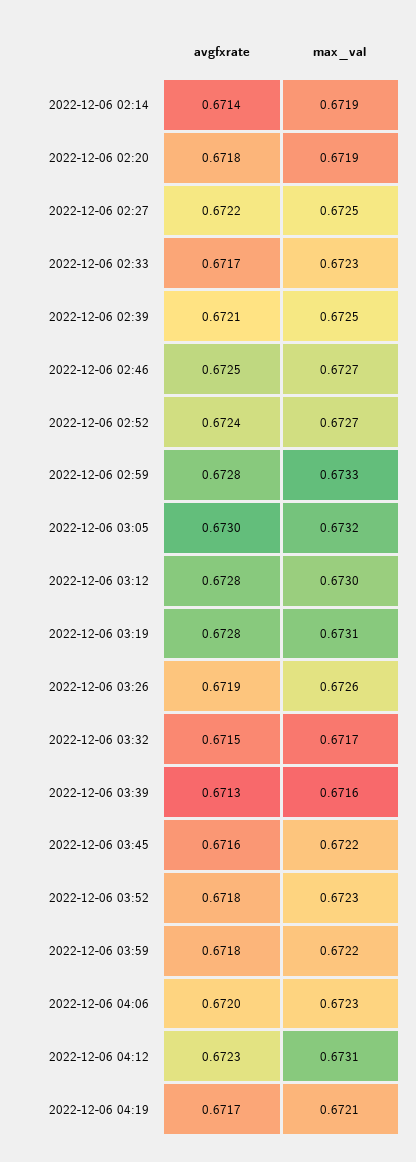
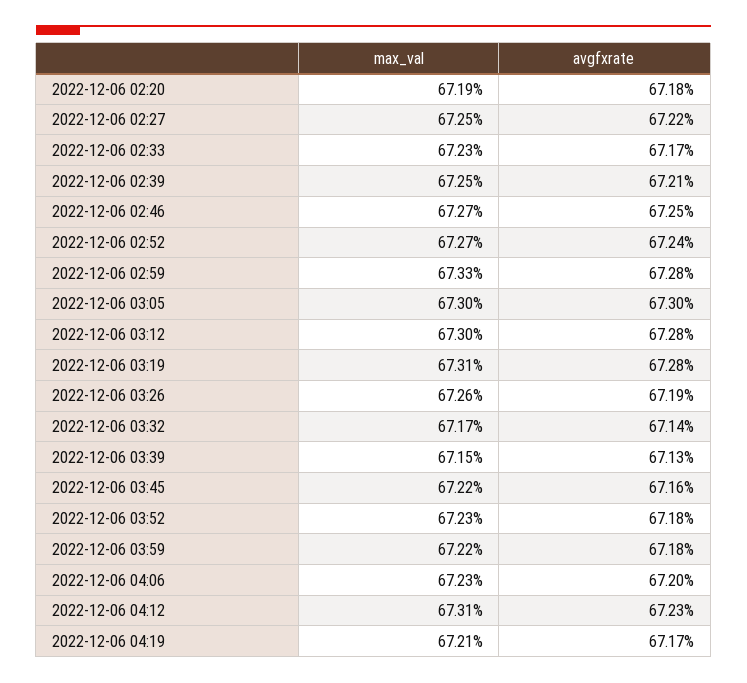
  {
    "avgfxrate": {
-     "2022-12-06 02:14": 0.6714,
      "2022-12-06 02:20": 0.6718,
      "2022-12-06 02:27": 0.6722,
      "2022-12-06 02:33": 0.6717,
      "2022-12-06 02:39": 0.6721,
      "2022-12-06 02:46": 0.6725,
      "2022-12-06 02:52": 0.6724,
      "2022-12-06 02:59": 0.6728,
      "2022-12-06 03:05": 0.673,
      "2022-12-06 03:12": 0.6728,
      "2022-12-06 03:19": 0.6728,
      "2022-12-06 03:26": 0.6719,
-     "2022-12-06 03:32": 0.6715,
+     "2022-12-06 03:32": 0.6714,
      "2022-12-06 03:39": 0.6713,
      "2022-12-06 03:45": 0.6716,
      "2022-12-06 03:52": 0.6718,
      "2022-12-06 03:59": 0.6718,
      "2022-12-06 04:06": 0.672,
      "2022-12-06 04:12": 0.6723,
      "2022-12-06 04:19": 0.6717
    },
    "max_val": {
-     "2022-12-06 02:14": 0.6719,
      "2022-12-06 02:20": 0.6719,
      "2022-12-06 02:27": 0.6725,
      "2022-12-06 02:33": 0.6723,
      "2022-12-06 02:39": 0.6725,
      "2022-12-06 02:46": 0.6727,
      "2022-12-06 02:52": 0.6727,
      "2022-12-06 02:59": 0.6733,
-     "2022-12-06 03:05": 0.6732,
+     "2022-12-06 03:05": 0.673,
      "2022-12-06 03:12": 0.673,
      "2022-12-06 03:19": 0.6731,
      "2022-12-06 03:26": 0.6726,
      "2022-12-06 03:32": 0.6717,
-     "2022-12-06 03:39": 0.6716,
+     "2022-12-06 03:39": 0.6715,
      "2022-12-06 03:45": 0.6722,
      "2022-12-06 03:52": 0.6723,
      "2022-12-06 03:59": 0.6722,
      "2022-12-06 04:06": 0.6723,
      "2022-12-06 04:12": 0.6731,
      "2022-12-06 04:19": 0.6721
    }
  }

